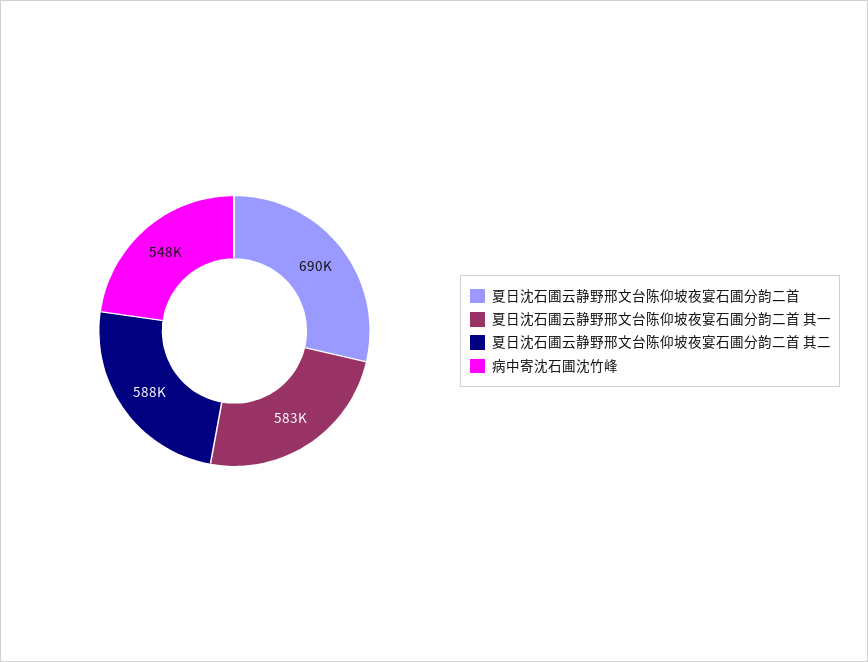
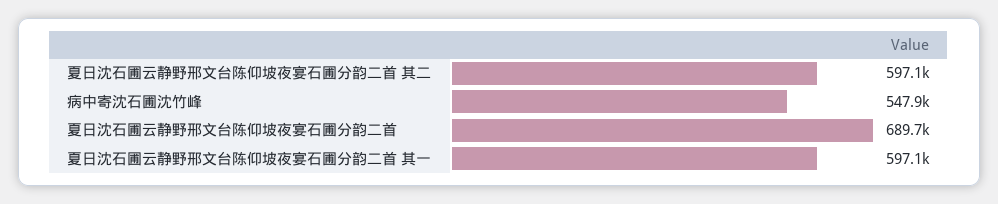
  {
    "夏日沈石圃云静野邢文台陈仰坡夜宴石圃分韵二首": 689700,
-   "夏日沈石圃云静野邢文台陈仰坡夜宴石圃分韵二首 其一": 583000,
+   "夏日沈石圃云静野邢文台陈仰坡夜宴石圃分韵二首 其一": 597100,
-   "夏日沈石圃云静野邢文台陈仰坡夜宴石圃分韵二首 其二": 588000,
+   "夏日沈石圃云静野邢文台陈仰坡夜宴石圃分韵二首 其二": 597100,
    "病中寄沈石圃沈竹峰": 547900
  }

